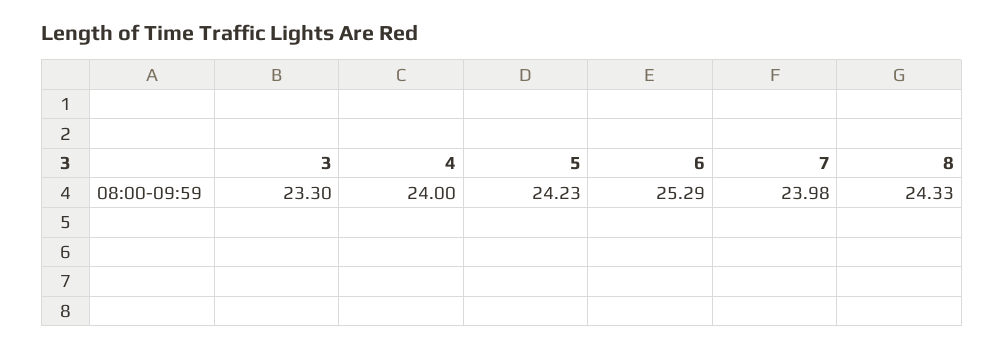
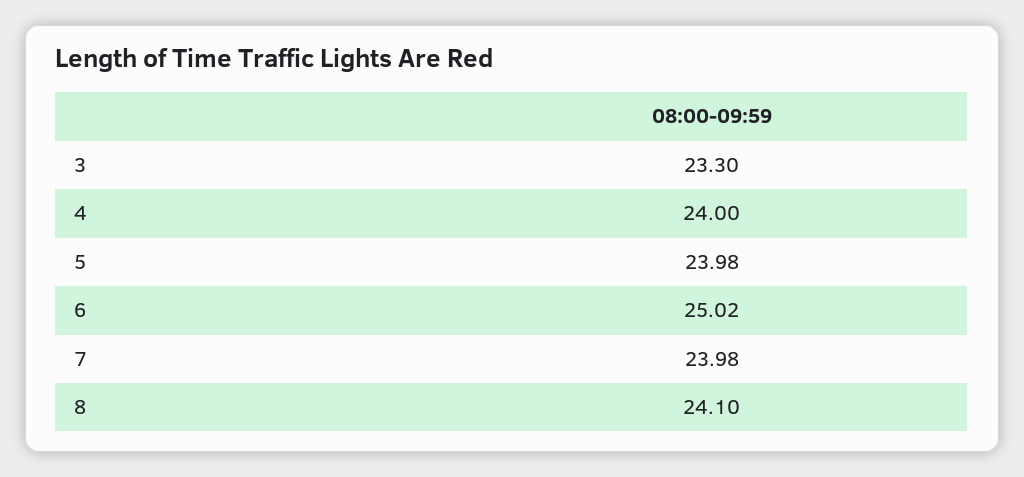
  {
    "3": 23.3,
    "4": 24,
-   "5": 24.23,
+   "5": 23.98,
-   "6": 25.29,
+   "6": 25.02,
    "7": 23.98,
-   "8": 24.33
+   "8": 24.1
  }

